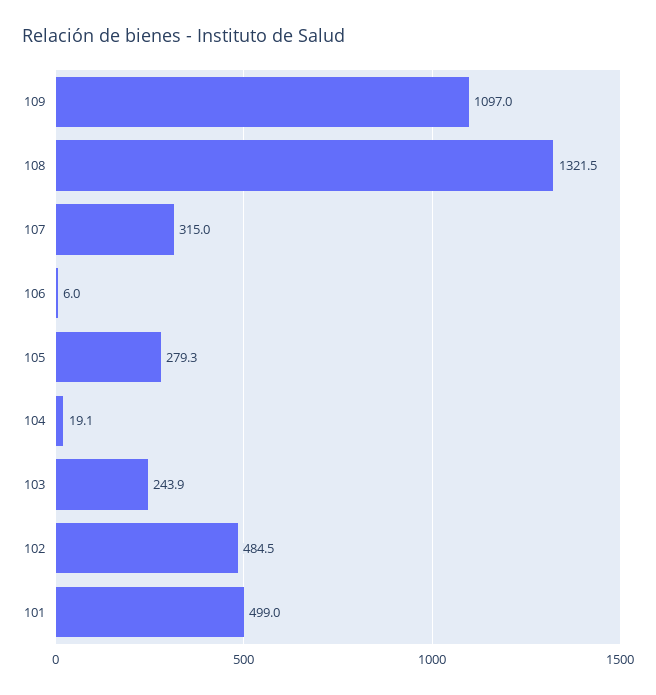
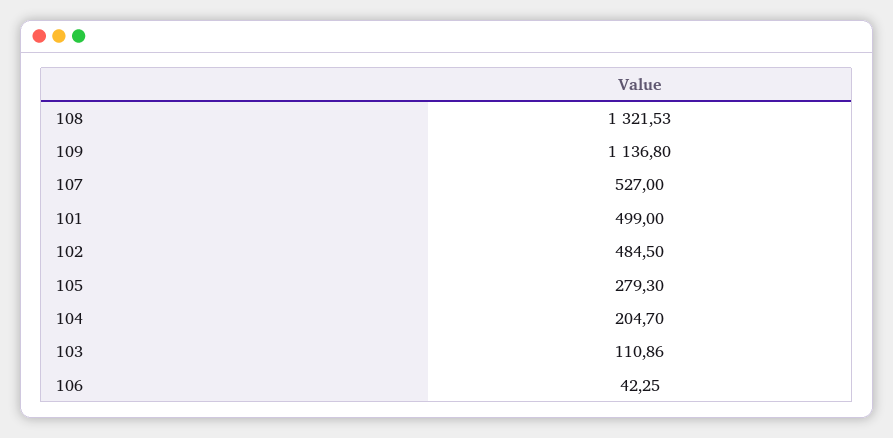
  {
-   "109": 1097,
+   "109": 1136.8,
    "108": 1321.53,
-   "107": 315,
+   "107": 527,
-   "106": 6,
+   "106": 42.25,
    "105": 279.3,
-   "104": 19.1,
+   "104": 204.7,
-   "103": 243.9,
+   "103": 110.86,
    "102": 484.5,
    "101": 499
  }

